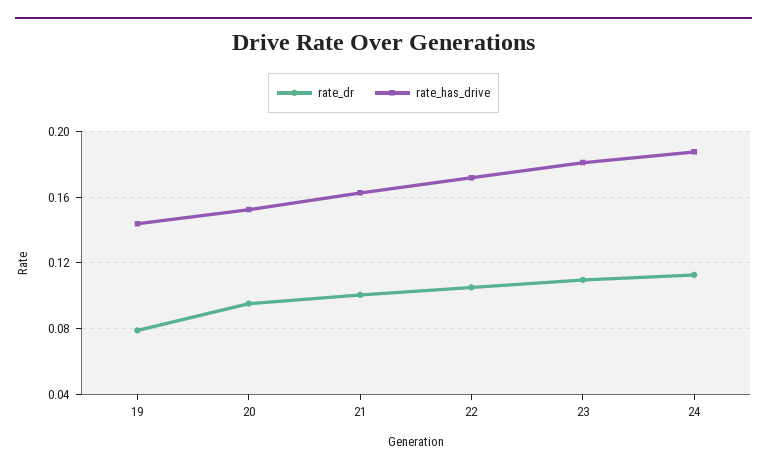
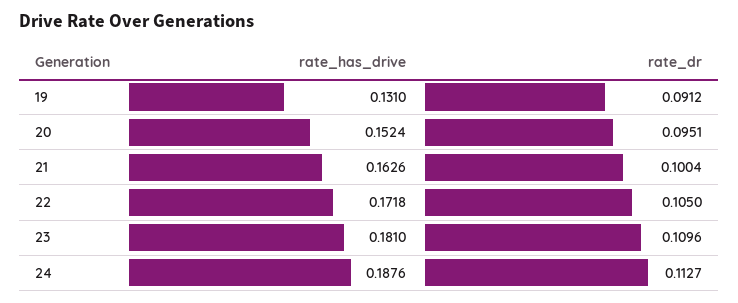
  {
    "rate_dr": {
-     "19": 0.08,
+     "19": 0.0912,
      "20": 0.0951,
      "21": 0.1004,
      "22": 0.105,
      "23": 0.1096,
      "24": 0.1127
    },
    "rate_has_drive": {
-     "19": 0.145,
+     "19": 0.131,
      "20": 0.1524,
      "21": 0.1626,
      "22": 0.1718,
      "23": 0.181,
      "24": 0.1876
    }
  }

